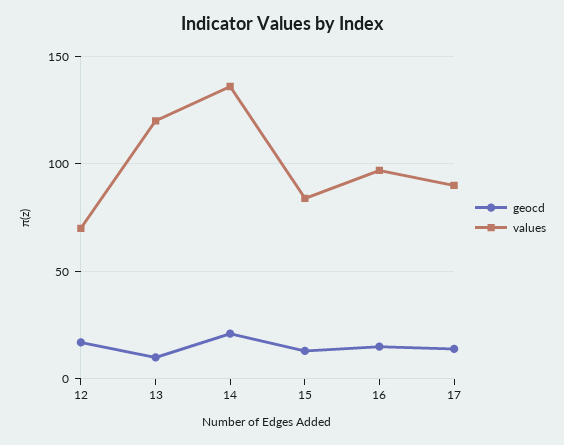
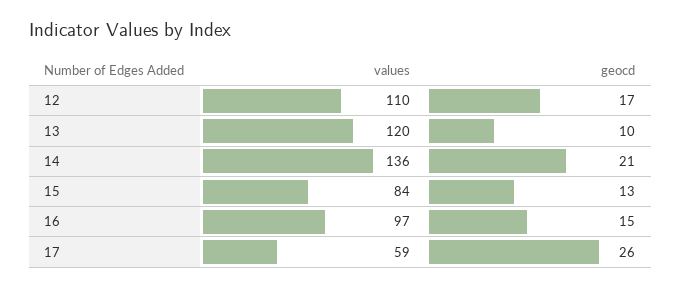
  {
    "geocd": {
      "12": 17,
      "13": 10,
      "14": 21,
      "15": 13,
      "16": 15,
-     "17": 15
+     "17": 26
    },
    "values": {
-     "12": 70,
+     "12": 110,
      "13": 120,
      "14": 136,
      "15": 84,
      "16": 97,
-     "17": 90
+     "17": 59
    }
  }

